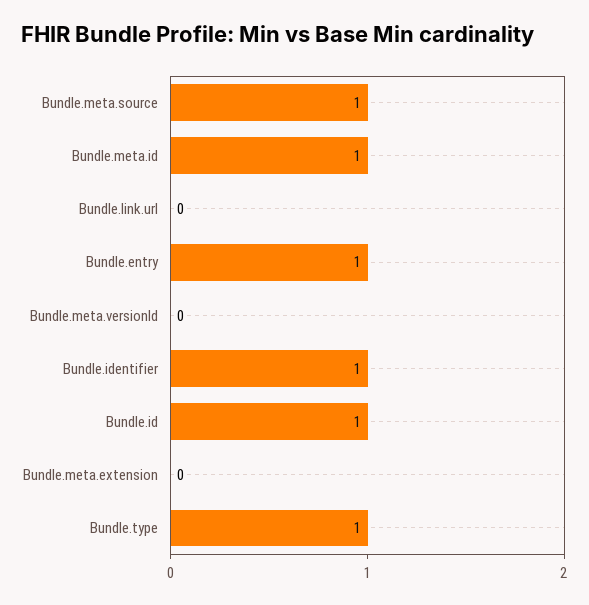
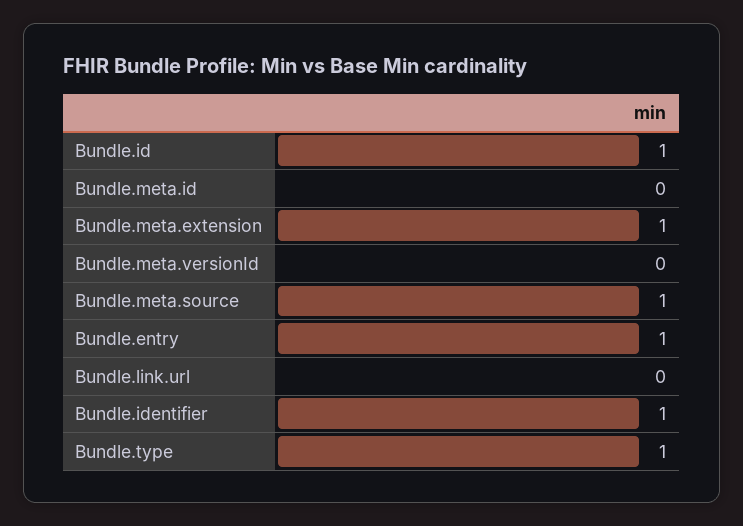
  {
    "Bundle.meta.source": 1,
-   "Bundle.meta.id": 1,
+   "Bundle.meta.id": 0,
    "Bundle.link.url": 0,
    "Bundle.entry": 1,
    "Bundle.meta.versionId": 0,
    "Bundle.identifier": 1,
    "Bundle.id": 1,
-   "Bundle.meta.extension": 0,
+   "Bundle.meta.extension": 1,
    "Bundle.type": 1
  }

